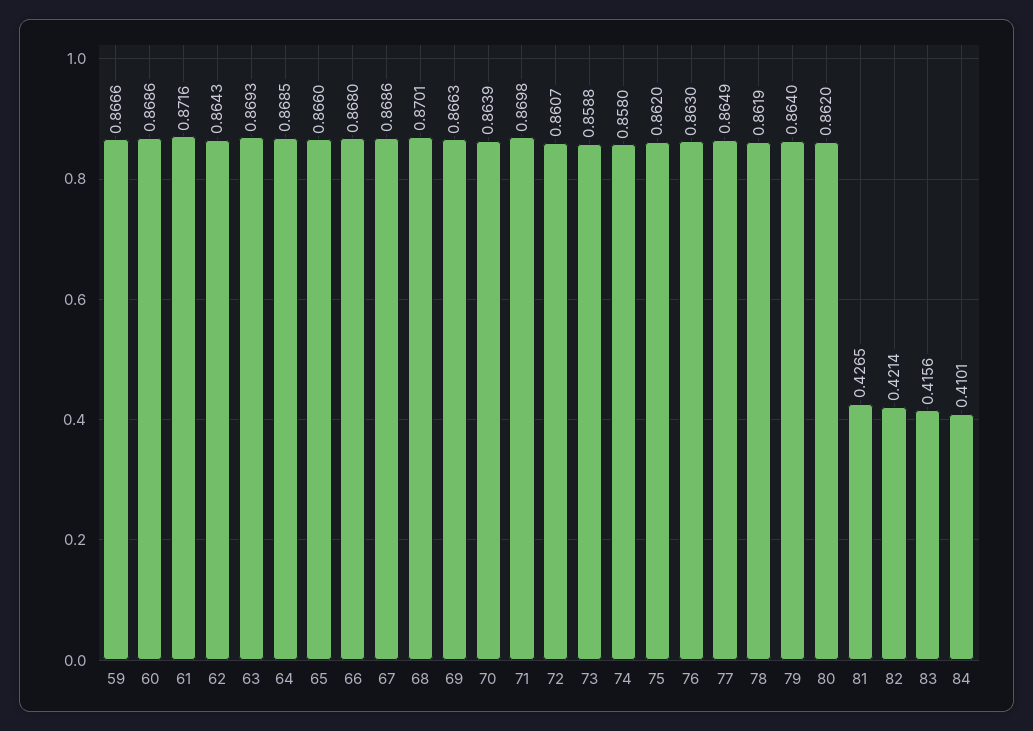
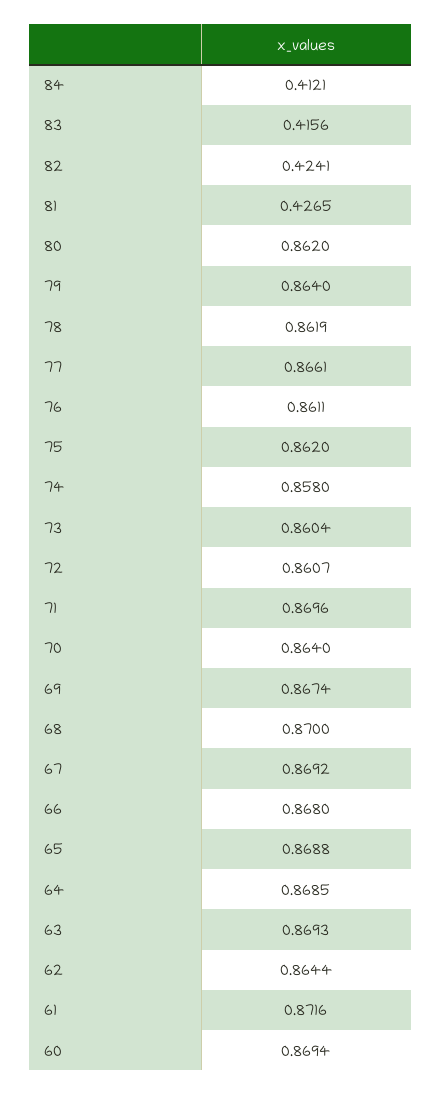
  {
-   "59": 0.8666,
-   "60": 0.8686,
+   "60": 0.8694,
    "61": 0.8716,
-   "62": 0.8643,
+   "62": 0.8644,
    "63": 0.8693,
    "64": 0.8685,
-   "65": 0.866,
+   "65": 0.8688,
    "66": 0.868,
-   "67": 0.8686,
+   "67": 0.8692,
-   "68": 0.8701,
+   "68": 0.87,
-   "69": 0.8663,
+   "69": 0.8674,
-   "70": 0.8639,
+   "70": 0.864,
-   "71": 0.8698,
+   "71": 0.8696,
    "72": 0.8607,
-   "73": 0.8588,
+   "73": 0.8604,
    "74": 0.858,
    "75": 0.862,
-   "76": 0.863,
+   "76": 0.8611,
-   "77": 0.8649,
+   "77": 0.8661,
    "78": 0.8619,
    "79": 0.864,
    "80": 0.862,
    "81": 0.4265,
-   "82": 0.4214,
+   "82": 0.4241,
    "83": 0.4156,
-   "84": 0.4101
+   "84": 0.4121
  }

